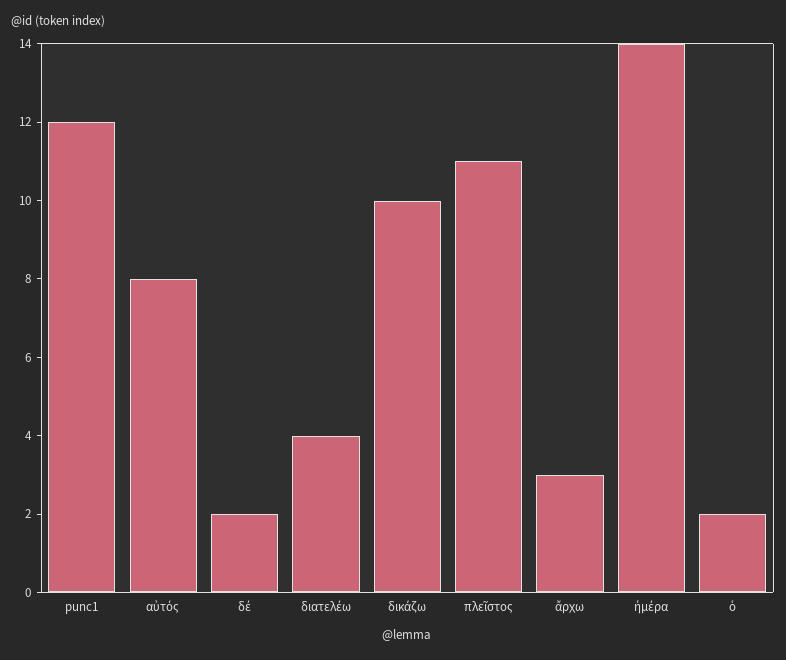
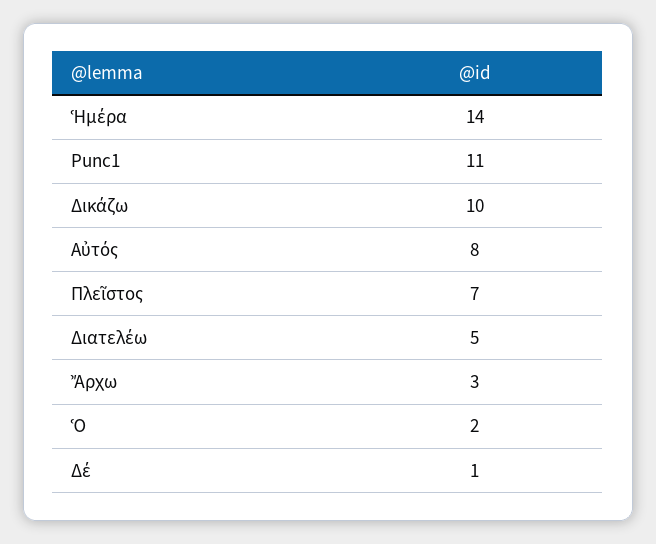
  {
-   "punc1": 12,
+   "punc1": 11,
    "αὐτός": 8,
-   "δέ": 2,
+   "δέ": 1,
-   "διατελέω": 4,
+   "διατελέω": 5,
    "δικάζω": 10,
-   "πλεῖστος": 11,
+   "πλεῖστος": 7,
    "ἄρχω": 3,
    "ἡμέρα": 14,
    "ὁ": 2
  }

